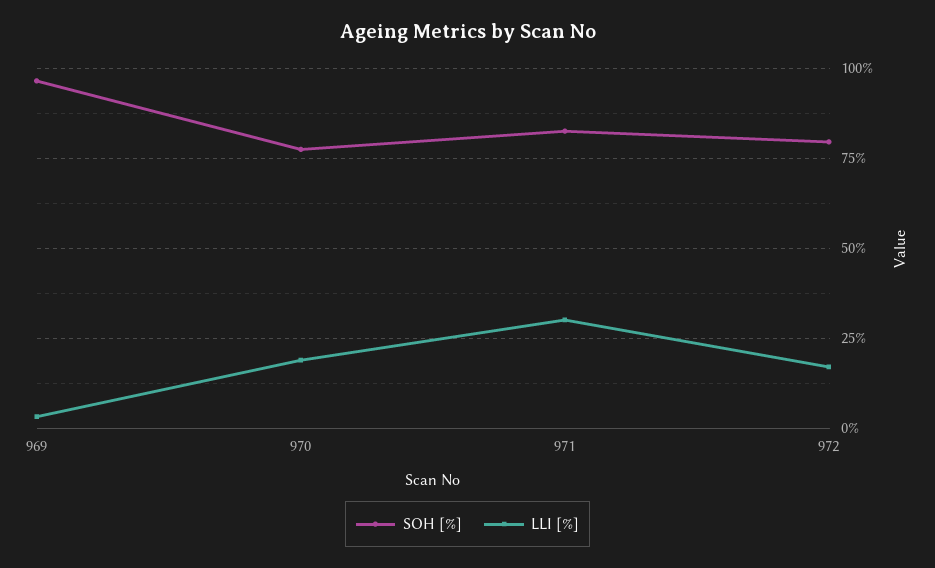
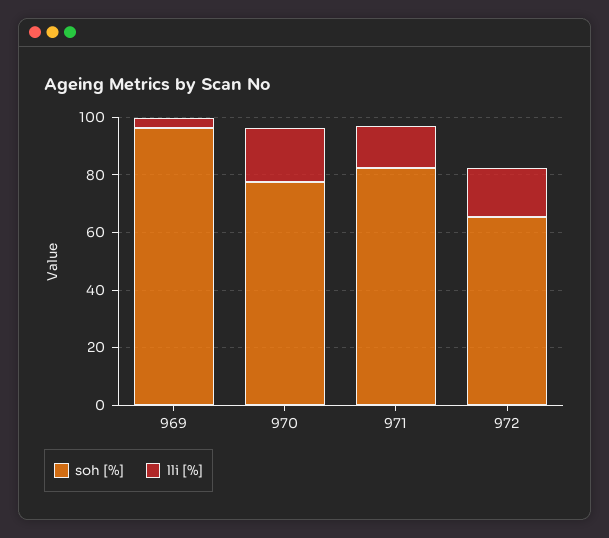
  {
    "SOH [%]": {
      "969": 97.5,
      "970": 77.5,
      "971": 82.5,
-     "972": 80
+     "972": 65
    },
    "LLI [%]": {
      "969": 2.5,
      "970": 20,
-     "971": 30,
+     "971": 15,
      "972": 17.5
    }
  }

